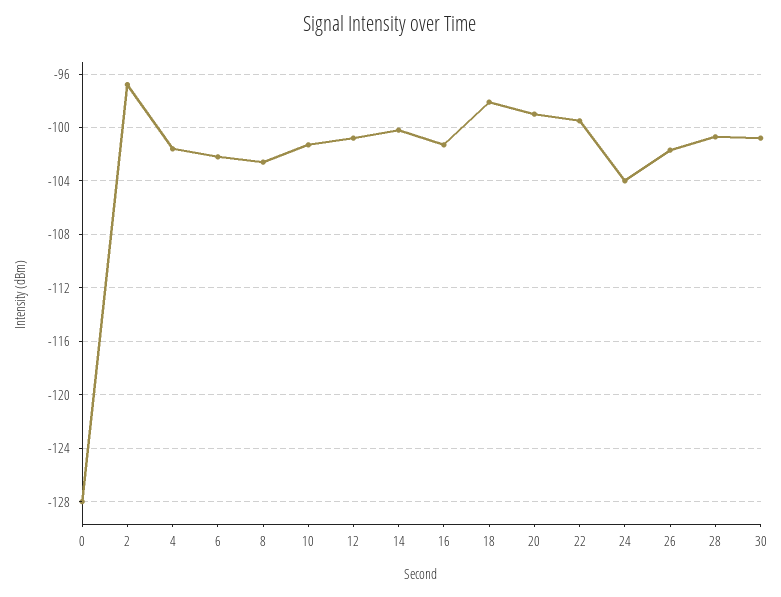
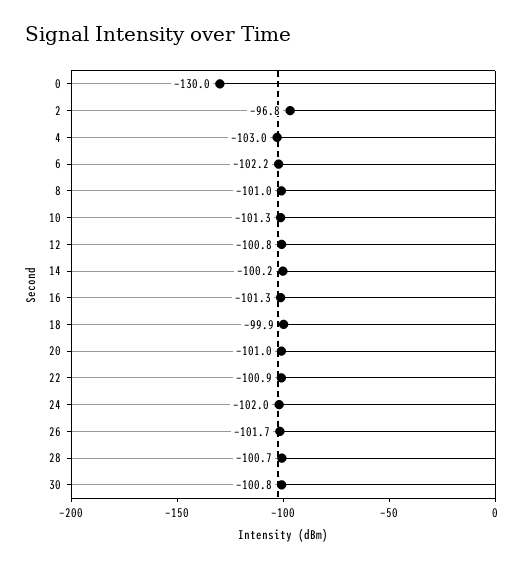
  {
-   "0": -128,
+   "0": -130,
    "2": -96.8,
-   "4": -101.5,
+   "4": -103,
    "6": -102.2,
-   "8": -102.5,
+   "8": -101,
    "10": -101.3,
    "12": -100.8,
    "14": -100.2,
    "16": -101.3,
-   "18": -98,
+   "18": -99.9,
-   "20": -99,
+   "20": -101,
-   "22": -99.5,
+   "22": -100.9,
-   "24": -104,
+   "24": -102,
    "26": -101.7,
    "28": -100.7,
    "30": -100.8
  }

